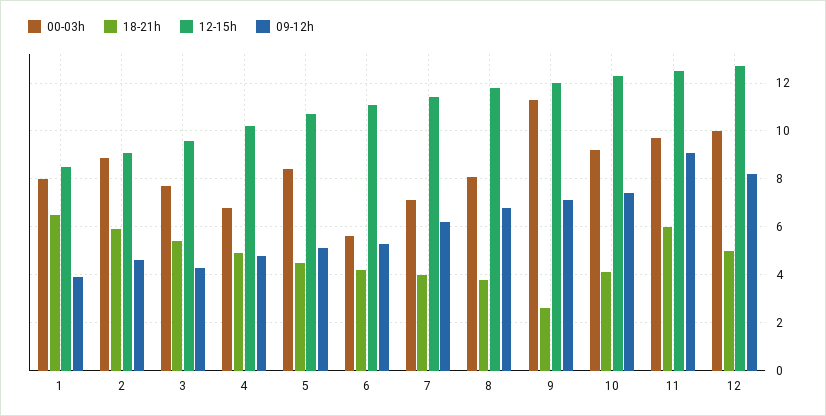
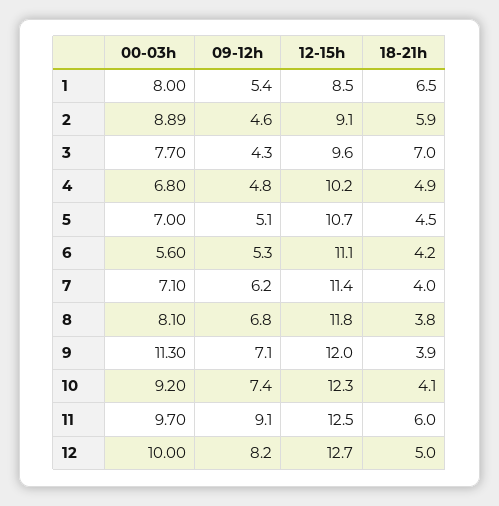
  {
    "00-03h": {
      "1": 8,
      "2": 8.89,
      "3": 7.7,
      "4": 6.8,
-     "5": 8.5,
+     "5": 7,
      "6": 5.6,
      "7": 7.1,
      "8": 8.1,
      "9": 11.3,
      "10": 9.2,
      "11": 9.7,
      "12": 10
    },
    "18-21h": {
      "1": 6.5,
      "2": 5.9,
-     "3": 5.5,
+     "3": 7,
      "4": 4.9,
      "5": 4.5,
      "6": 4.2,
      "7": 4,
      "8": 3.8,
-     "9": 2.5,
+     "9": 3.9,
      "10": 4.1,
      "11": 6,
      "12": 5
    },
    "12-15h": {
      "1": 8.5,
      "2": 9.1,
      "3": 9.6,
      "4": 10.2,
      "5": 10.7,
      "6": 11.1,
      "7": 11.4,
      "8": 11.8,
      "9": 12,
      "10": 12.3,
      "11": 12.5,
      "12": 12.7
    },
    "09-12h": {
-     "1": 4,
+     "1": 5.4,
      "2": 4.6,
      "3": 4.3,
      "4": 4.8,
      "5": 5.1,
      "6": 5.3,
      "7": 6.2,
      "8": 6.8,
      "9": 7.1,
      "10": 7.4,
      "11": 9.1,
      "12": 8.2
    }
  }

